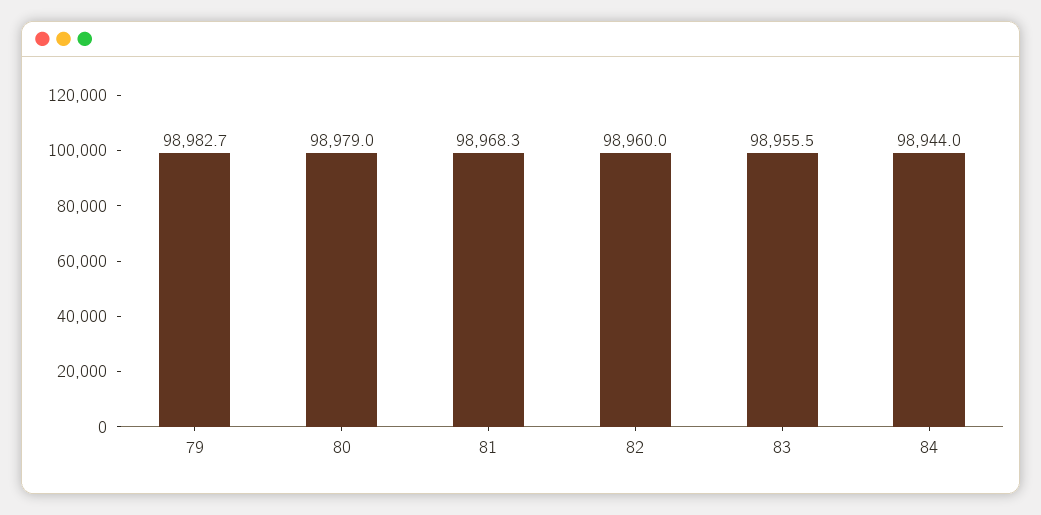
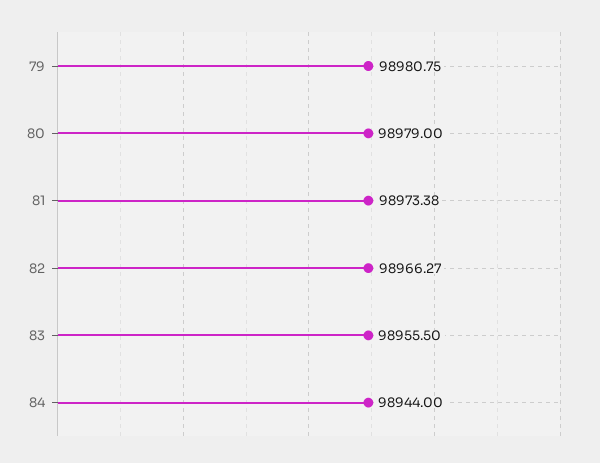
  {
-   "79": 98982.7,
+   "79": 98980.75,
    "80": 98979,
-   "81": 98968.3,
+   "81": 98973.38,
-   "82": 98960,
+   "82": 98966.27,
    "83": 98955.5,
    "84": 98944
  }

